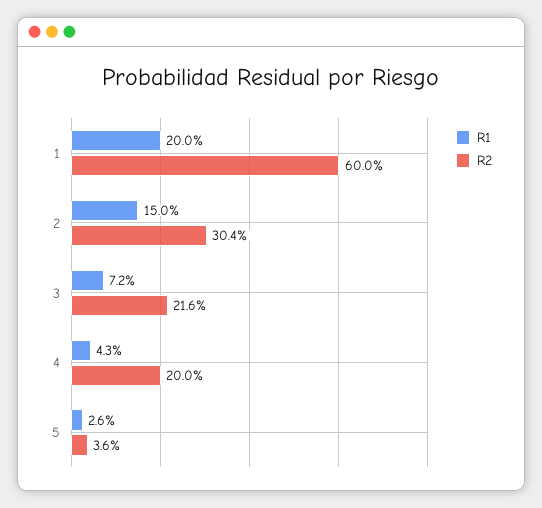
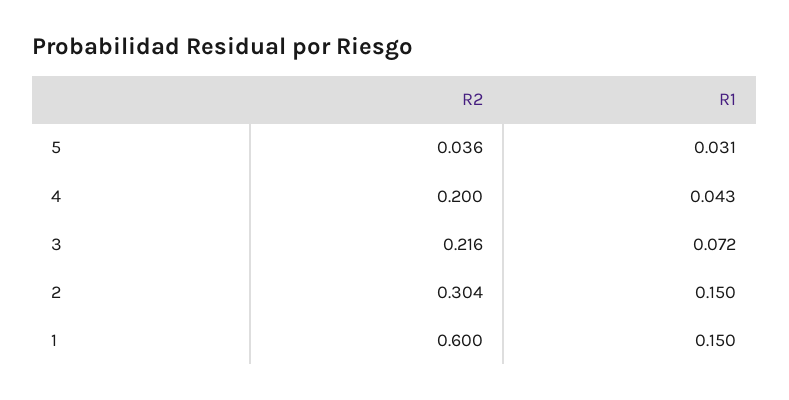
  {
    "R1": {
-     "1": 0.2,
+     "1": 0.15,
      "2": 0.15,
      "3": 0.072,
      "4": 0.043,
-     "5": 0.026
+     "5": 0.031
    },
    "R2": {
      "1": 0.6,
      "2": 0.304,
      "3": 0.216,
      "4": 0.2,
      "5": 0.036
    }
  }

